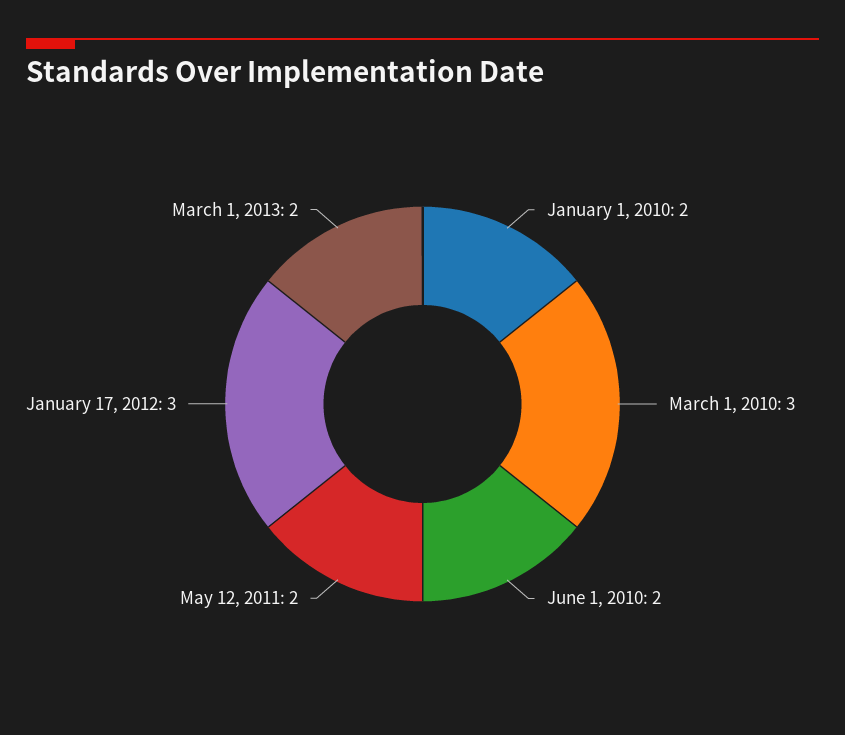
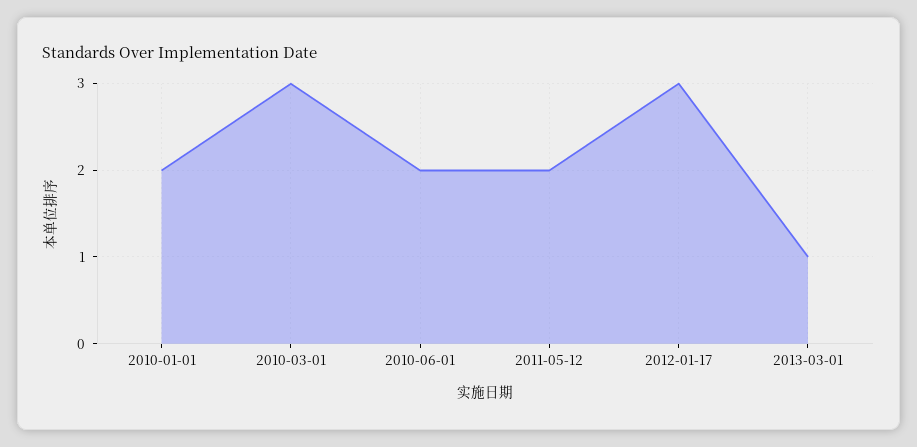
  {
    "January 1, 2010": 2,
    "March 1, 2010": 3,
    "June 1, 2010": 2,
    "May 12, 2011": 2,
    "January 17, 2012": 3,
-   "March 1, 2013": 2
+   "March 1, 2013": 1
  }

